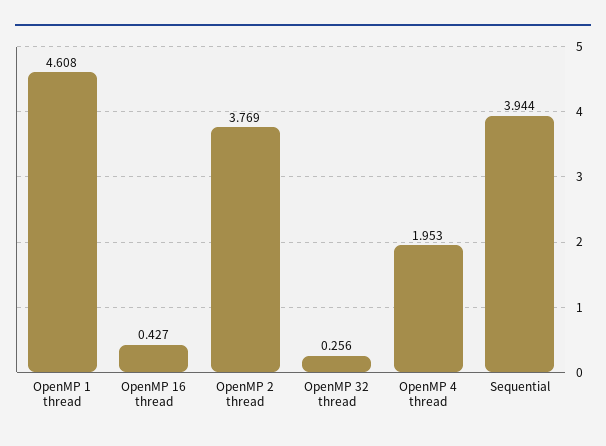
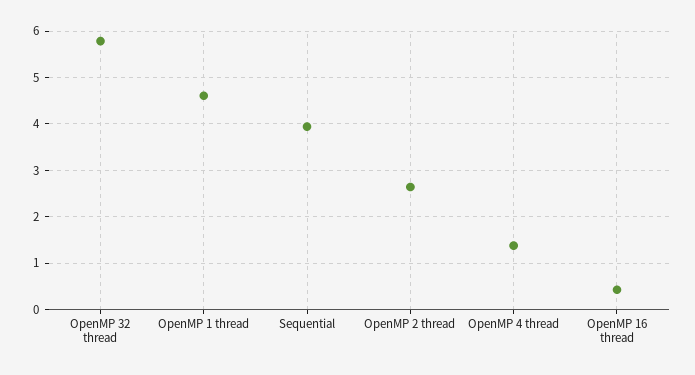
  {
    "OpenMP 1 thread": 4.608,
    "OpenMP 16 thread": 0.427,
-   "OpenMP 2 thread": 3.769,
+   "OpenMP 2 thread": 2.6,
-   "OpenMP 32 thread": 0.256,
+   "OpenMP 32 thread": 5.8,
-   "OpenMP 4 thread": 1.953,
+   "OpenMP 4 thread": 1.4,
    "Sequential": 3.944
  }

